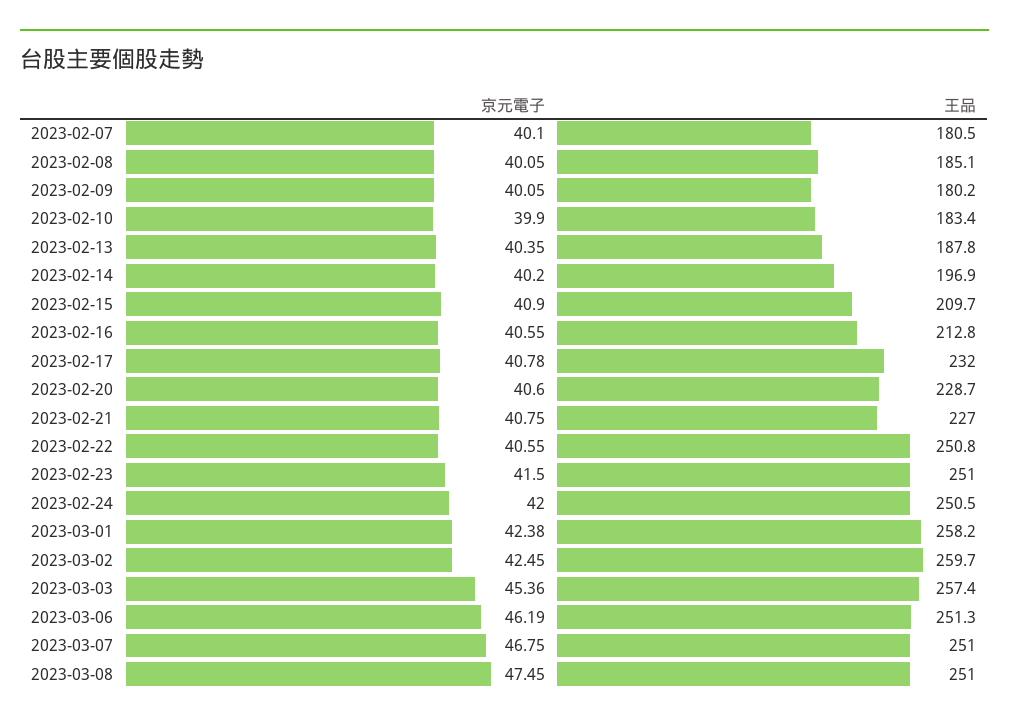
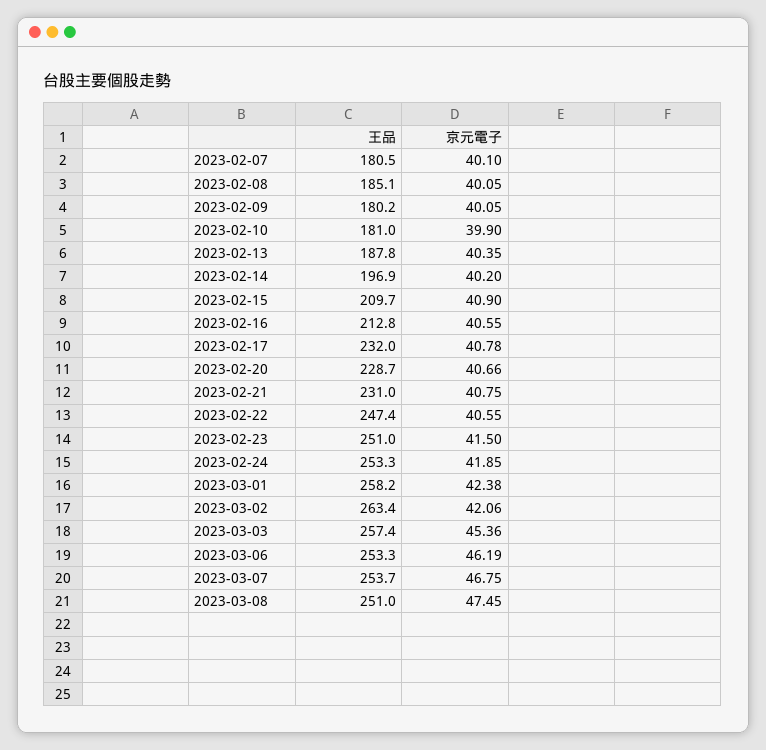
  {
    "京元電子": {
      "2023-02-07": 40.1,
      "2023-02-08": 40.05,
      "2023-02-09": 40.05,
      "2023-02-10": 39.9,
      "2023-02-13": 40.35,
      "2023-02-14": 40.2,
      "2023-02-15": 40.9,
      "2023-02-16": 40.55,
      "2023-02-17": 40.78,
-     "2023-02-20": 40.6,
+     "2023-02-20": 40.66,
      "2023-02-21": 40.75,
      "2023-02-22": 40.55,
      "2023-02-23": 41.5,
-     "2023-02-24": 42,
+     "2023-02-24": 41.85,
      "2023-03-01": 42.38,
-     "2023-03-02": 42.45,
+     "2023-03-02": 42.06,
      "2023-03-03": 45.36,
      "2023-03-06": 46.19,
      "2023-03-07": 46.75,
      "2023-03-08": 47.45
    },
    "王品": {
      "2023-02-07": 180.5,
      "2023-02-08": 185.1,
      "2023-02-09": 180.2,
-     "2023-02-10": 183.4,
+     "2023-02-10": 181,
      "2023-02-13": 187.8,
      "2023-02-14": 196.9,
      "2023-02-15": 209.7,
      "2023-02-16": 212.8,
      "2023-02-17": 232,
      "2023-02-20": 228.7,
-     "2023-02-21": 227,
+     "2023-02-21": 231,
-     "2023-02-22": 250.8,
+     "2023-02-22": 247.4,
      "2023-02-23": 251,
-     "2023-02-24": 250.5,
+     "2023-02-24": 253.3,
      "2023-03-01": 258.2,
-     "2023-03-02": 259.7,
+     "2023-03-02": 263.4,
      "2023-03-03": 257.4,
-     "2023-03-06": 251.3,
+     "2023-03-06": 253.3,
-     "2023-03-07": 251,
+     "2023-03-07": 253.7,
      "2023-03-08": 251
    }
  }

